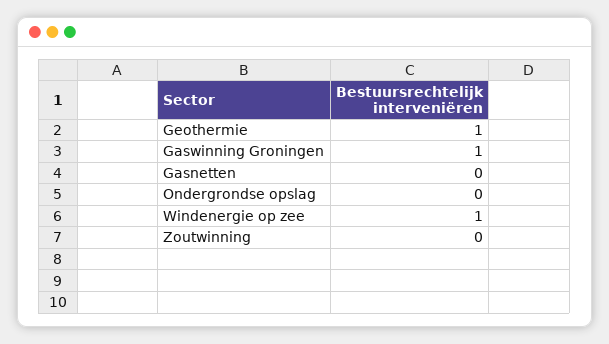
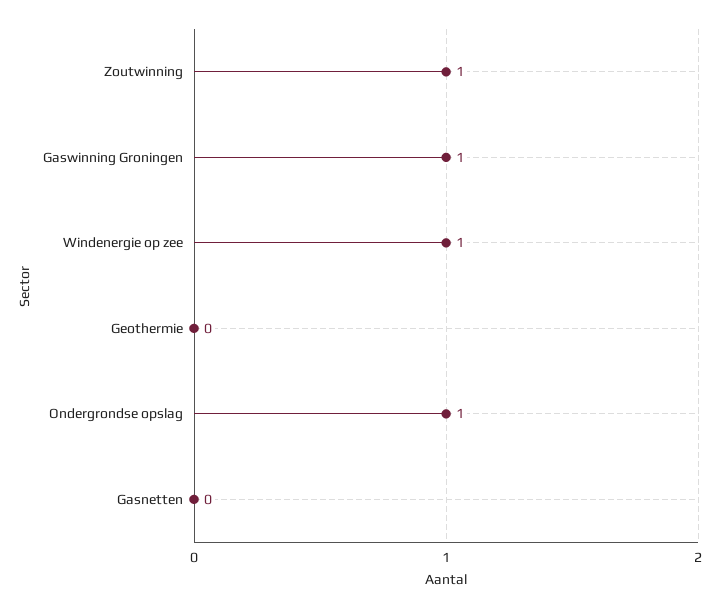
  {
-   "Geothermie": 1,
+   "Geothermie": 0,
    "Gaswinning Groningen": 1,
    "Gasnetten": 0,
-   "Ondergrondse opslag": 0,
+   "Ondergrondse opslag": 1,
    "Windenergie op zee": 1,
-   "Zoutwinning": 0
+   "Zoutwinning": 1
  }

